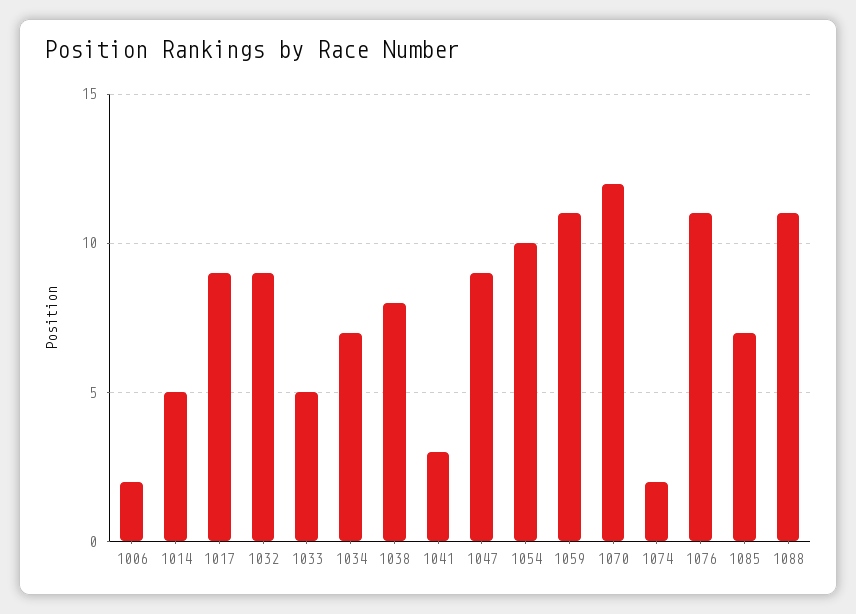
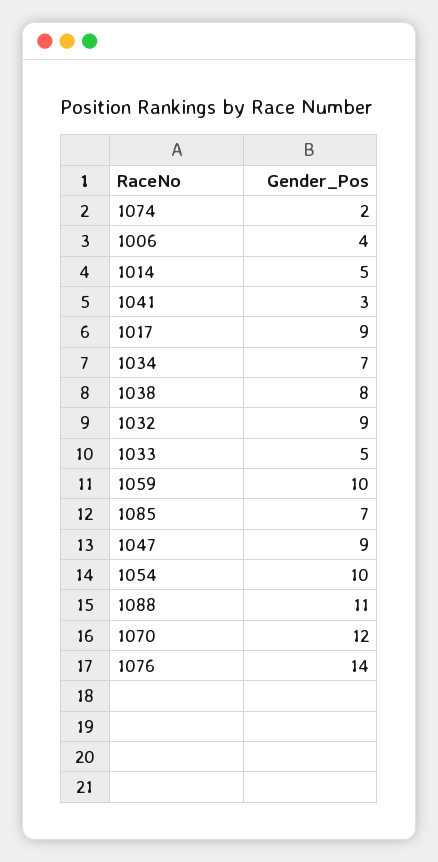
  {
-   "1006": 2,
+   "1006": 4,
    "1014": 5,
    "1017": 9,
    "1032": 9,
    "1033": 5,
    "1034": 7,
    "1038": 8,
    "1041": 3,
    "1047": 9,
    "1054": 10,
-   "1059": 11,
+   "1059": 10,
    "1070": 12,
    "1074": 2,
-   "1076": 11,
+   "1076": 14,
    "1085": 7,
    "1088": 11
  }

